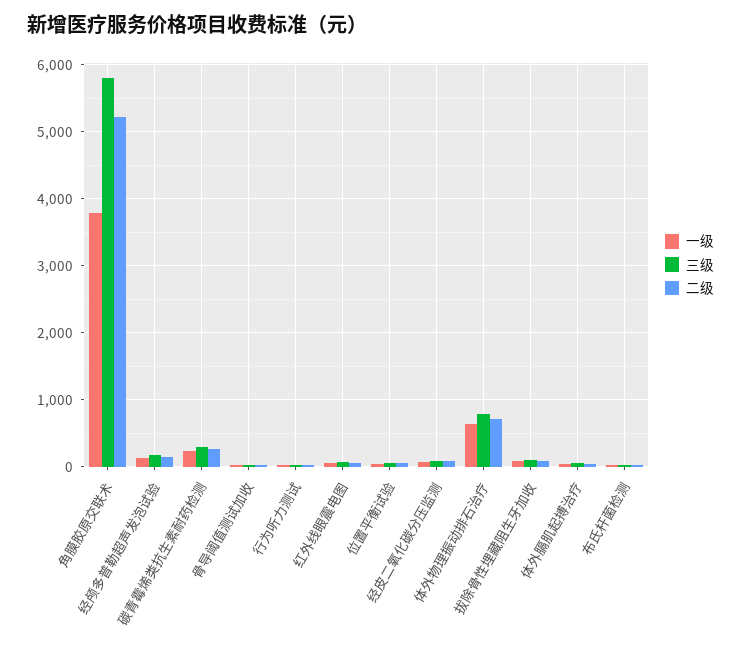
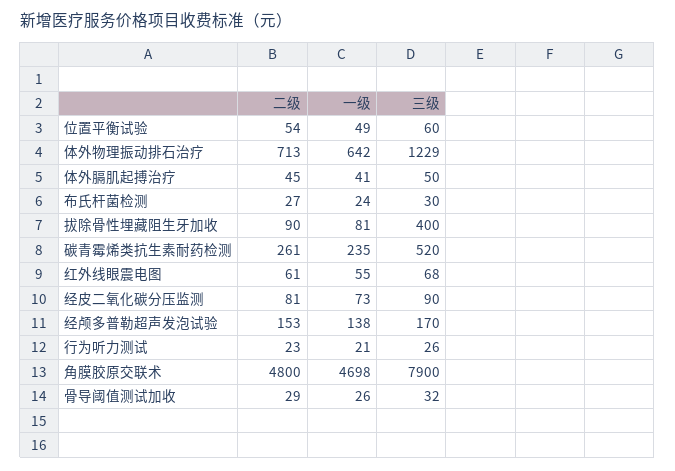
  {
    "一级": {
-     "角膜胶原交联术": 3800,
+     "角膜胶原交联术": 4698,
      "经颅多普勒超声发泡试验": 138,
      "碳青霉烯类抗生素耐药检测": 235,
      "骨导阈值测试加收": 26,
      "行为听力测试": 21,
      "红外线眼震电图": 55,
      "位置平衡试验": 49,
      "经皮二氧化碳分压监测": 73,
      "体外物理振动排石治疗": 642,
      "拔除骨性埋藏阻生牙加收": 81,
      "体外膈肌起搏治疗": 41,
      "布氏杆菌检测": 24
    },
    "三级": {
-     "角膜胶原交联术": 5800,
+     "角膜胶原交联术": 7900,
      "经颅多普勒超声发泡试验": 170,
-     "碳青霉烯类抗生素耐药检测": 300,
+     "碳青霉烯类抗生素耐药检测": 520,
      "骨导阈值测试加收": 32,
      "行为听力测试": 26,
      "红外线眼震电图": 68,
      "位置平衡试验": 60,
      "经皮二氧化碳分压监测": 90,
-     "体外物理振动排石治疗": 800,
+     "体外物理振动排石治疗": 1229,
-     "拔除骨性埋藏阻生牙加收": 100,
+     "拔除骨性埋藏阻生牙加收": 400,
      "体外膈肌起搏治疗": 50,
      "布氏杆菌检测": 30
    },
    "二级": {
-     "角膜胶原交联术": 5200,
+     "角膜胶原交联术": 4800,
      "经颅多普勒超声发泡试验": 153,
      "碳青霉烯类抗生素耐药检测": 261,
      "骨导阈值测试加收": 29,
      "行为听力测试": 23,
      "红外线眼震电图": 61,
      "位置平衡试验": 54,
      "经皮二氧化碳分压监测": 81,
      "体外物理振动排石治疗": 713,
      "拔除骨性埋藏阻生牙加收": 90,
      "体外膈肌起搏治疗": 45,
      "布氏杆菌检测": 27
    }
  }

